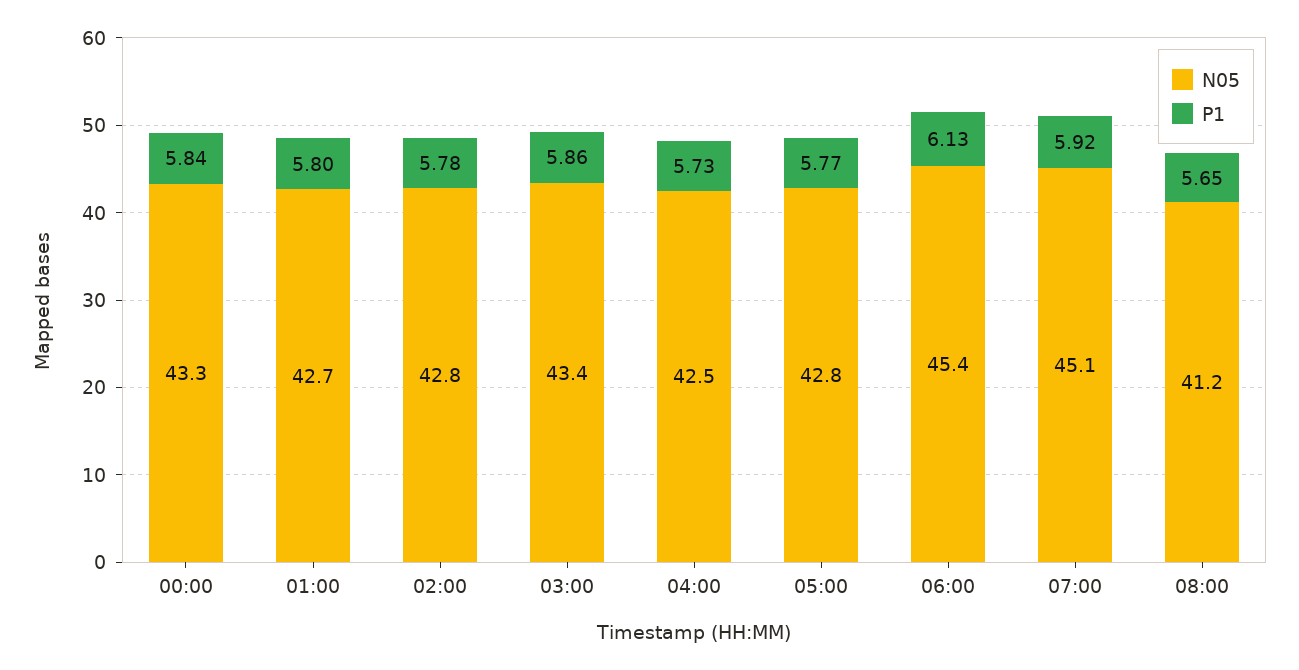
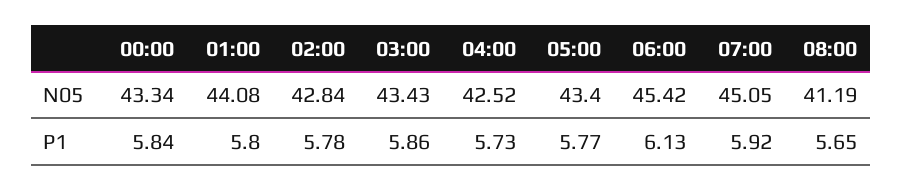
  {
    "N05": {
      "00:00": 43.34,
-     "01:00": 42.7,
+     "01:00": 44.08,
      "02:00": 42.84,
      "03:00": 43.43,
      "04:00": 42.52,
-     "05:00": 42.8,
+     "05:00": 43.4,
      "06:00": 45.42,
      "07:00": 45.05,
      "08:00": 41.19
    },
    "P1": {
      "00:00": 5.84,
      "01:00": 5.8,
      "02:00": 5.78,
      "03:00": 5.86,
      "04:00": 5.73,
      "05:00": 5.77,
      "06:00": 6.13,
      "07:00": 5.92,
      "08:00": 5.65
    }
  }

